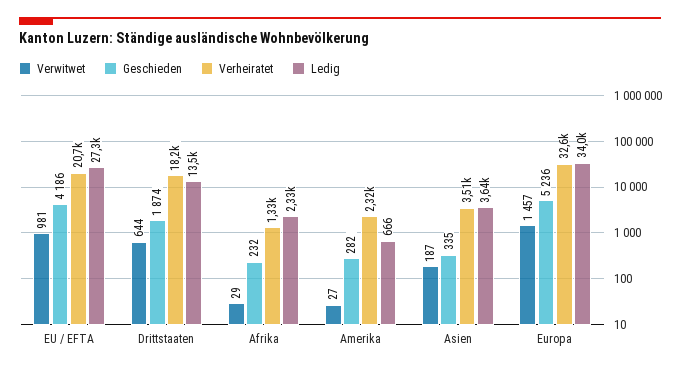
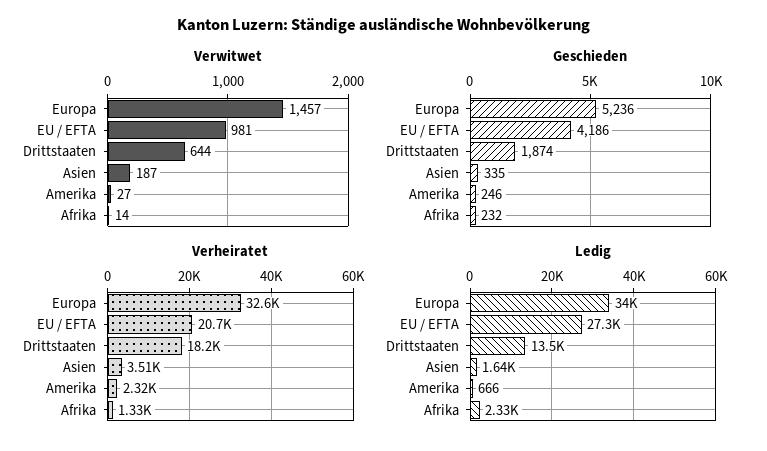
  {
    "Verwitwet": {
      "EU / EFTA": 981,
      "Drittstaaten": 644,
-     "Afrika": 29,
+     "Afrika": 14,
      "Amerika": 27,
      "Asien": 187,
      "Europa": 1457
    },
    "Geschieden": {
      "EU / EFTA": 4186,
      "Drittstaaten": 1874,
      "Afrika": 232,
-     "Amerika": 282,
+     "Amerika": 246,
      "Asien": 335,
      "Europa": 5236
    },
    "Verheiratet": {
      "EU / EFTA": 20700,
      "Drittstaaten": 18200,
      "Afrika": 1330,
      "Amerika": 2320,
      "Asien": 3510,
      "Europa": 32600
    },
    "Ledig": {
      "EU / EFTA": 27300,
      "Drittstaaten": 13500,
      "Afrika": 2330,
      "Amerika": 666,
-     "Asien": 3640,
+     "Asien": 1640,
      "Europa": 34000
    }
  }

